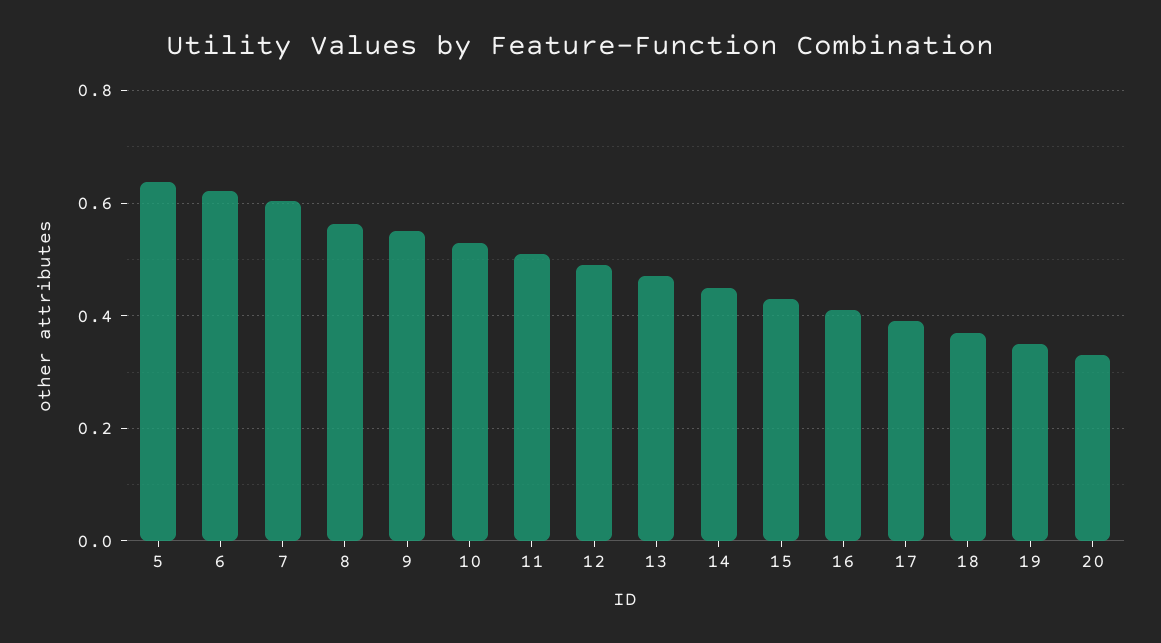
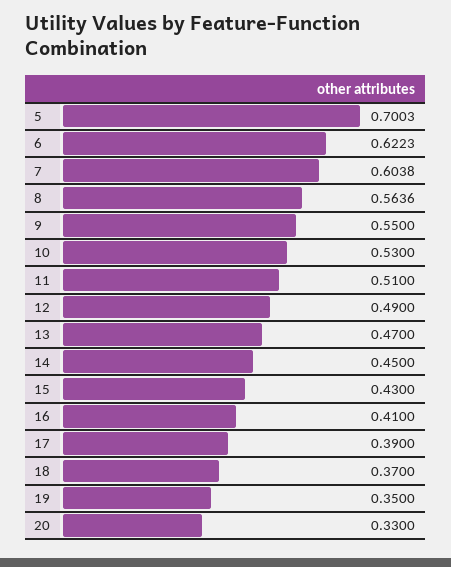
  {
-   "5": 0.64,
+   "5": 0.7003,
    "6": 0.6223,
    "7": 0.6038,
    "8": 0.5636,
    "9": 0.55,
    "10": 0.53,
    "11": 0.51,
    "12": 0.49,
    "13": 0.47,
    "14": 0.45,
    "15": 0.43,
    "16": 0.41,
    "17": 0.39,
    "18": 0.37,
    "19": 0.35,
    "20": 0.33
  }

